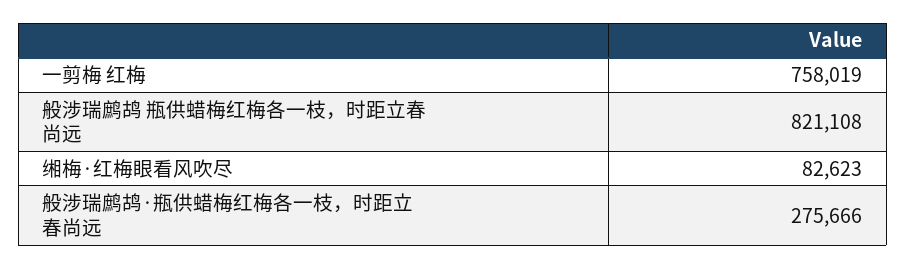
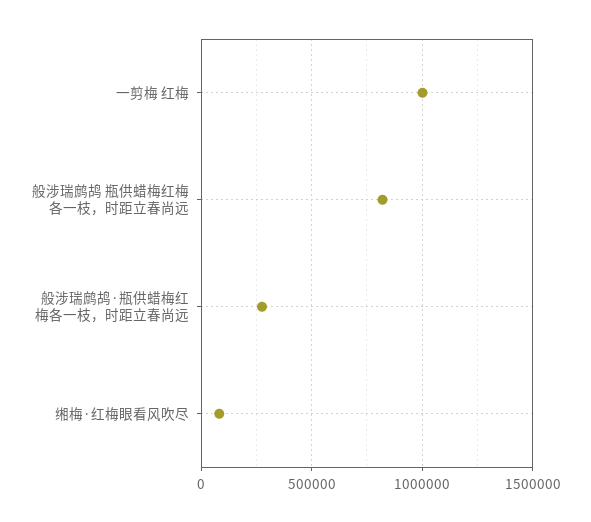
  {
-   "一剪梅 红梅": 758019,
+   "一剪梅 红梅": 1000000,
    "般涉瑞鹧鸪 瓶供蜡梅红梅各一枝，时距立春尚远": 821108,
    "缃梅·红梅眼看风吹尽": 82623,
    "般涉瑞鹧鸪·瓶供蜡梅红梅各一枝，时距立春尚远": 275666
  }

